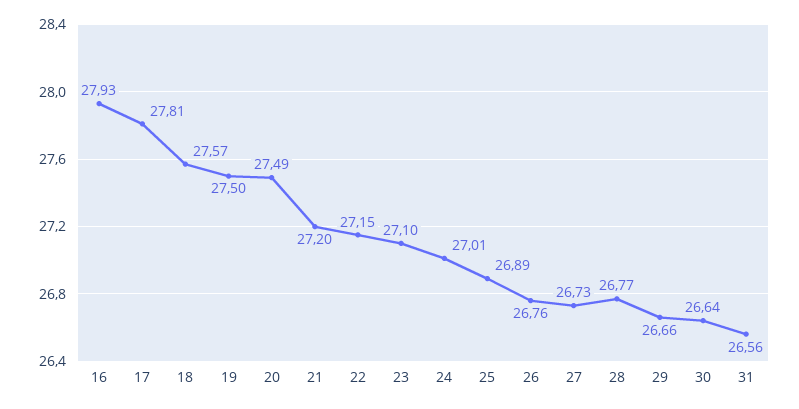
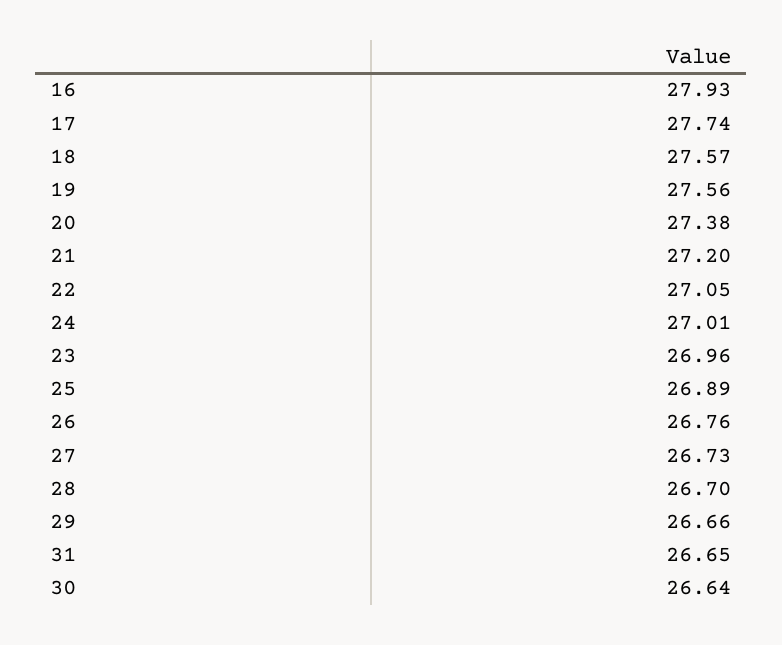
  {
    "16": 27.93,
-   "17": 27.81,
+   "17": 27.74,
    "18": 27.57,
-   "19": 27.5,
+   "19": 27.56,
-   "20": 27.49,
+   "20": 27.38,
    "21": 27.2,
-   "22": 27.15,
+   "22": 27.05,
-   "23": 27.1,
+   "23": 26.96,
    "24": 27.01,
    "25": 26.89,
    "26": 26.76,
    "27": 26.73,
-   "28": 26.77,
+   "28": 26.7,
    "29": 26.66,
    "30": 26.64,
-   "31": 26.56
+   "31": 26.65
  }

